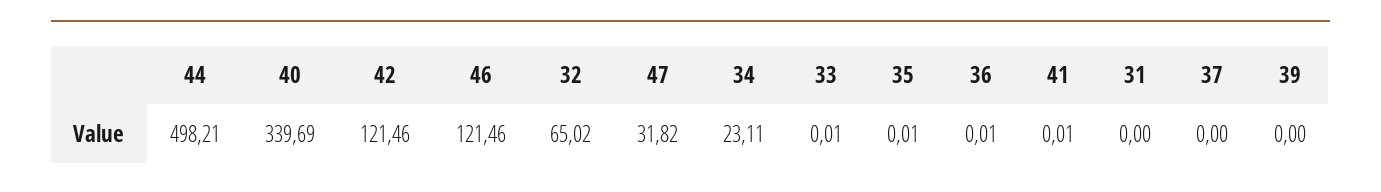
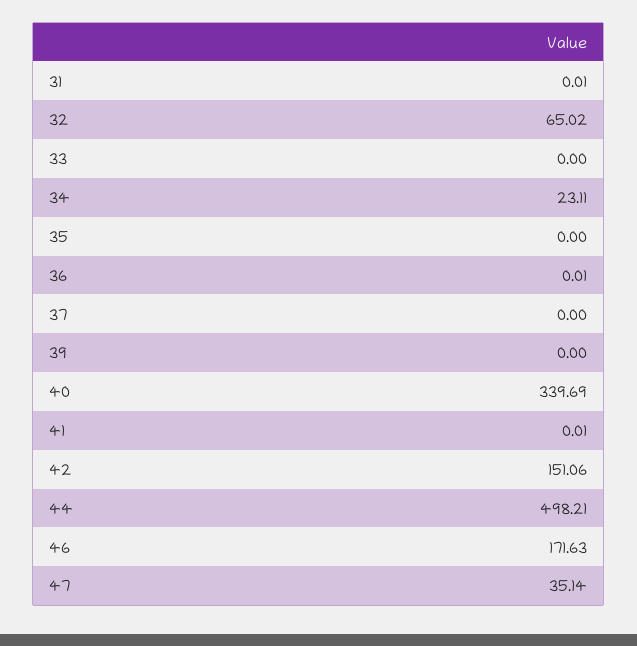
  {
    "44": 498.21,
    "40": 339.69,
-   "42": 121.46,
+   "42": 151.06,
-   "46": 121.46,
+   "46": 171.63,
    "32": 65.02,
-   "47": 31.82,
+   "47": 35.14,
    "34": 23.11,
-   "33": 0.01,
+   "33": 0,
-   "35": 0.01,
+   "35": 0,
    "36": 0.01,
    "41": 0.01,
-   "31": 0,
+   "31": 0.01,
    "37": 0,
    "39": 0
  }

